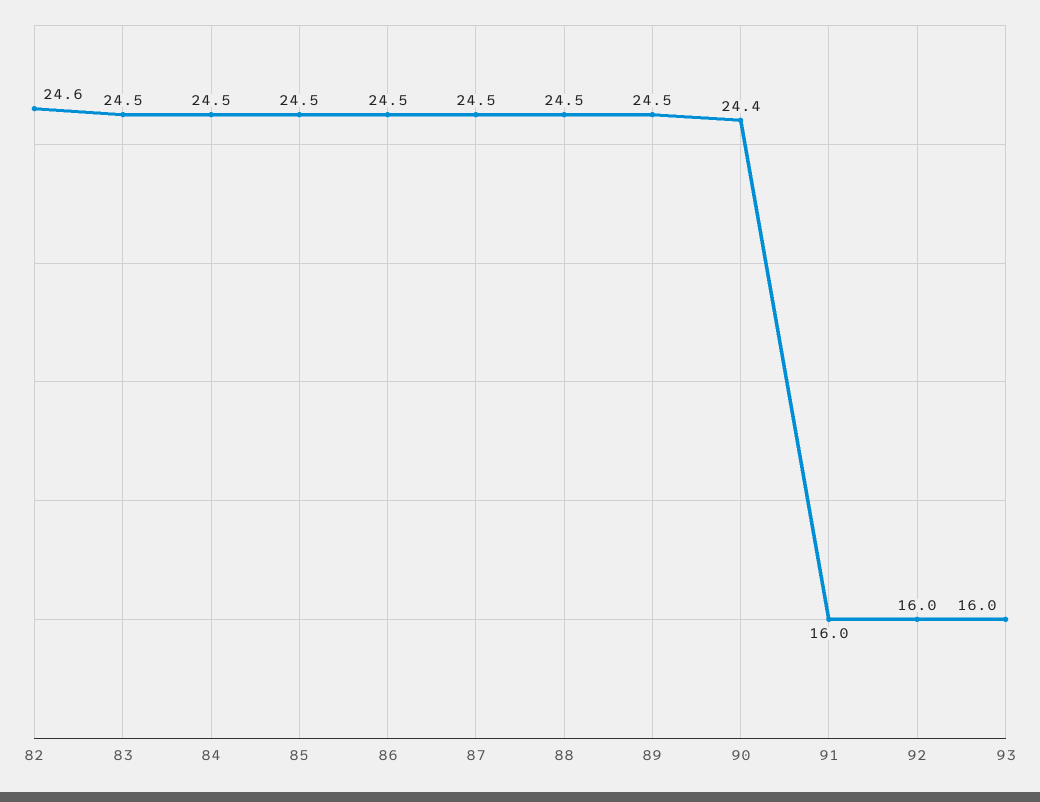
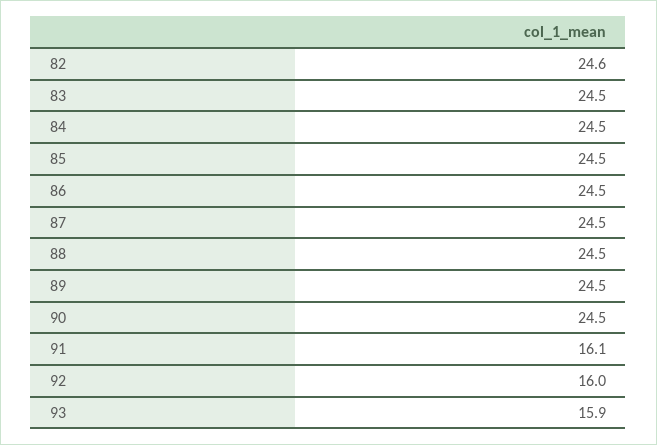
  {
    "82": 24.6,
    "83": 24.5,
    "84": 24.5,
    "85": 24.5,
    "86": 24.5,
    "87": 24.5,
    "88": 24.5,
    "89": 24.5,
-   "90": 24.4,
+   "90": 24.5,
-   "91": 16,
+   "91": 16.1,
    "92": 16,
-   "93": 16
+   "93": 15.9
  }

